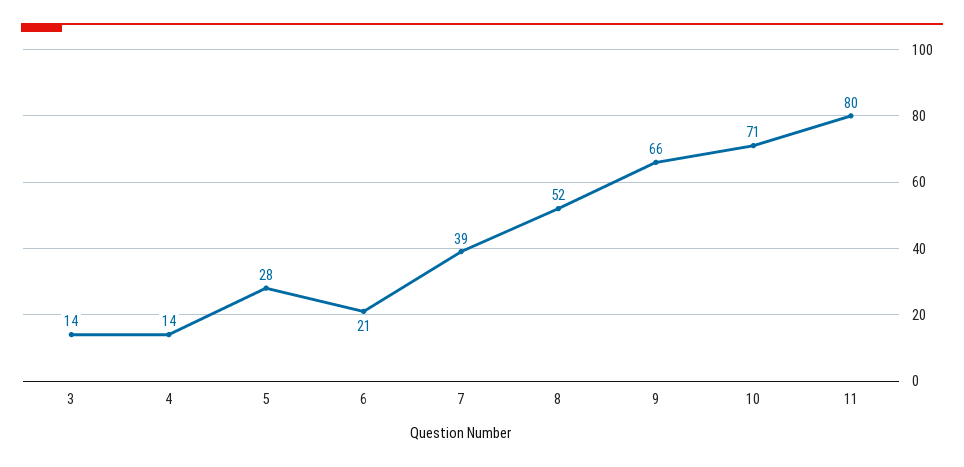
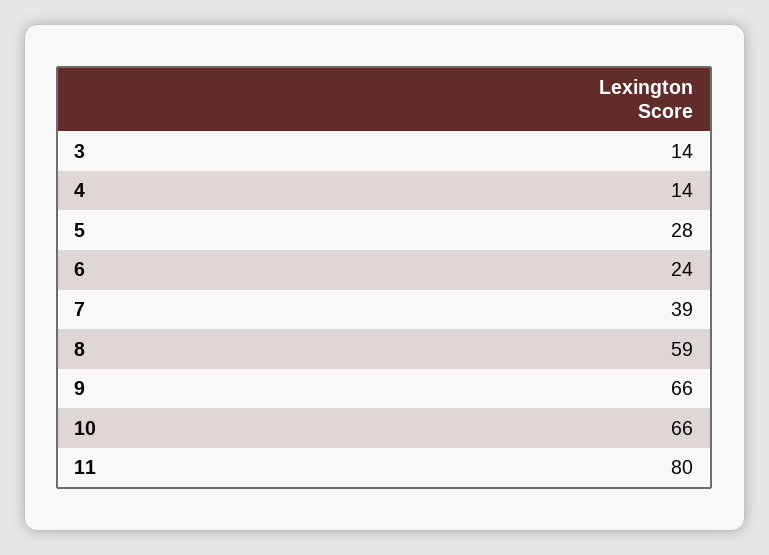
  {
    "3": 14,
    "4": 14,
    "5": 28,
-   "6": 21,
+   "6": 24,
    "7": 39,
-   "8": 52,
+   "8": 59,
    "9": 66,
-   "10": 71,
+   "10": 66,
    "11": 80
  }

